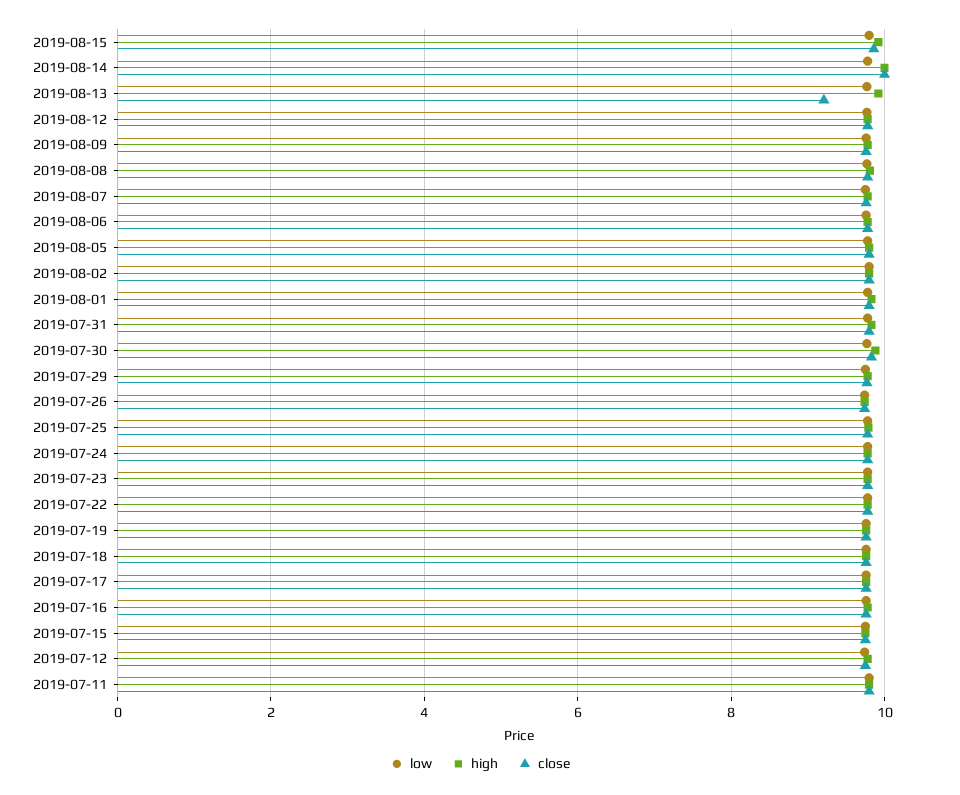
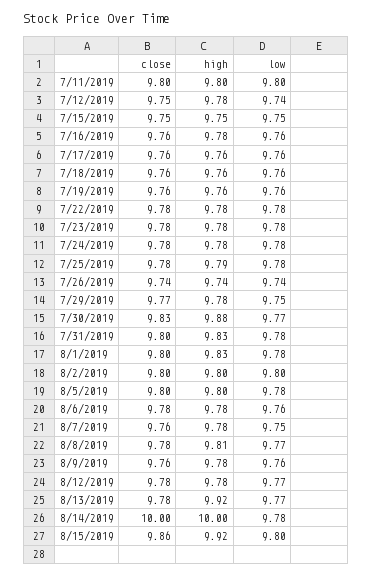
  {
    "low": {
      "2019-08-15": 9.8,
      "2019-08-14": 9.78,
      "2019-08-13": 9.77,
      "2019-08-12": 9.77,
      "2019-08-09": 9.76,
      "2019-08-08": 9.77,
      "2019-08-07": 9.75,
      "2019-08-06": 9.76,
      "2019-08-05": 9.78,
      "2019-08-02": 9.8,
      "2019-08-01": 9.78,
      "2019-07-31": 9.78,
      "2019-07-30": 9.77,
      "2019-07-29": 9.75,
      "2019-07-26": 9.74,
      "2019-07-25": 9.78,
      "2019-07-24": 9.78,
      "2019-07-23": 9.78,
      "2019-07-22": 9.78,
      "2019-07-19": 9.76,
      "2019-07-18": 9.76,
      "2019-07-17": 9.76,
      "2019-07-16": 9.76,
      "2019-07-15": 9.75,
      "2019-07-12": 9.74,
      "2019-07-11": 9.8
    },
    "high": {
      "2019-08-15": 9.92,
      "2019-08-14": 10,
      "2019-08-13": 9.92,
      "2019-08-12": 9.78,
      "2019-08-09": 9.78,
      "2019-08-08": 9.81,
      "2019-08-07": 9.78,
      "2019-08-06": 9.78,
      "2019-08-05": 9.8,
      "2019-08-02": 9.8,
      "2019-08-01": 9.83,
      "2019-07-31": 9.83,
      "2019-07-30": 9.88,
      "2019-07-29": 9.78,
      "2019-07-26": 9.74,
      "2019-07-25": 9.79,
      "2019-07-24": 9.78,
      "2019-07-23": 9.78,
      "2019-07-22": 9.78,
      "2019-07-19": 9.76,
      "2019-07-18": 9.76,
      "2019-07-17": 9.76,
      "2019-07-16": 9.78,
      "2019-07-15": 9.75,
      "2019-07-12": 9.78,
      "2019-07-11": 9.8
    },
    "close": {
      "2019-08-15": 9.86,
      "2019-08-14": 10,
-     "2019-08-13": 9.2,
+     "2019-08-13": 9.78,
      "2019-08-12": 9.78,
      "2019-08-09": 9.76,
      "2019-08-08": 9.78,
      "2019-08-07": 9.76,
      "2019-08-06": 9.78,
      "2019-08-05": 9.8,
      "2019-08-02": 9.8,
      "2019-08-01": 9.8,
      "2019-07-31": 9.8,
      "2019-07-30": 9.83,
      "2019-07-29": 9.77,
      "2019-07-26": 9.74,
      "2019-07-25": 9.78,
      "2019-07-24": 9.78,
      "2019-07-23": 9.78,
      "2019-07-22": 9.78,
      "2019-07-19": 9.76,
      "2019-07-18": 9.76,
      "2019-07-17": 9.76,
      "2019-07-16": 9.76,
      "2019-07-15": 9.75,
      "2019-07-12": 9.75,
      "2019-07-11": 9.8
    }
  }

